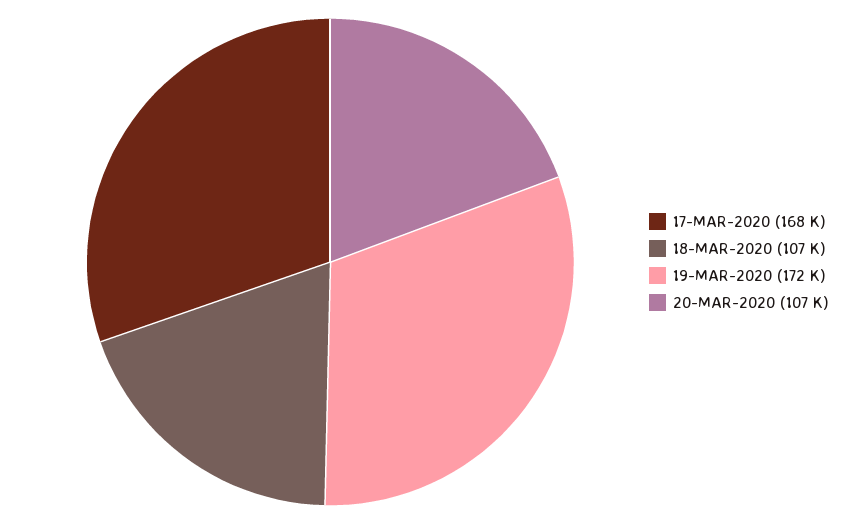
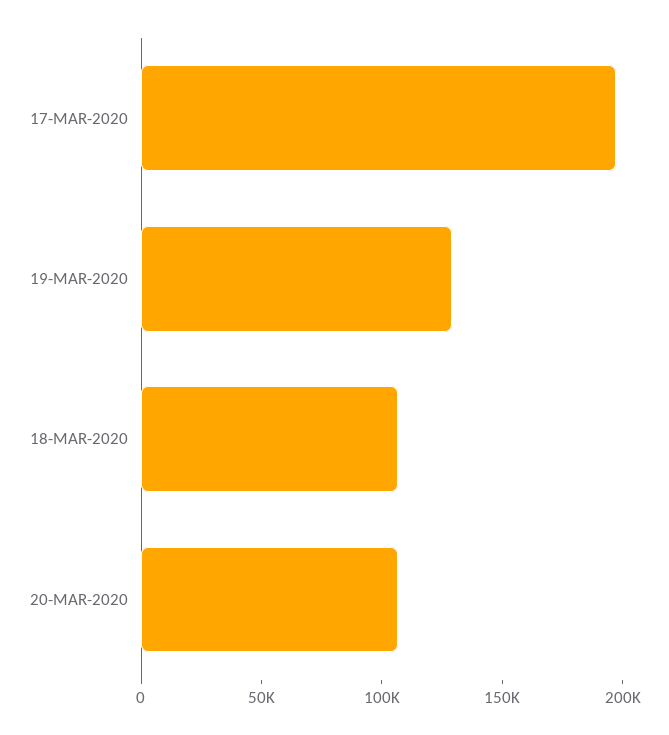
  {
-   "17-MAR-2020": 168000,
+   "17-MAR-2020": 200000,
    "18-MAR-2020": 107000,
-   "19-MAR-2020": 172000,
+   "19-MAR-2020": 130000,
    "20-MAR-2020": 107000
  }

